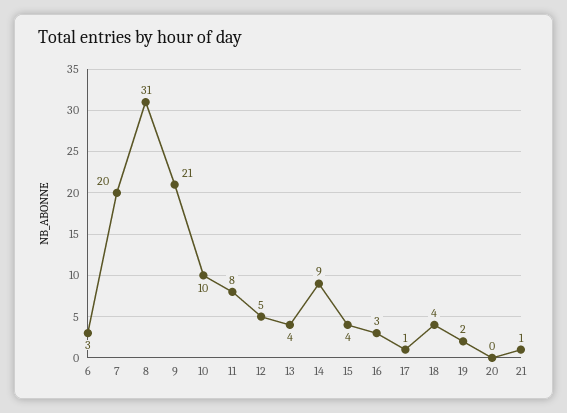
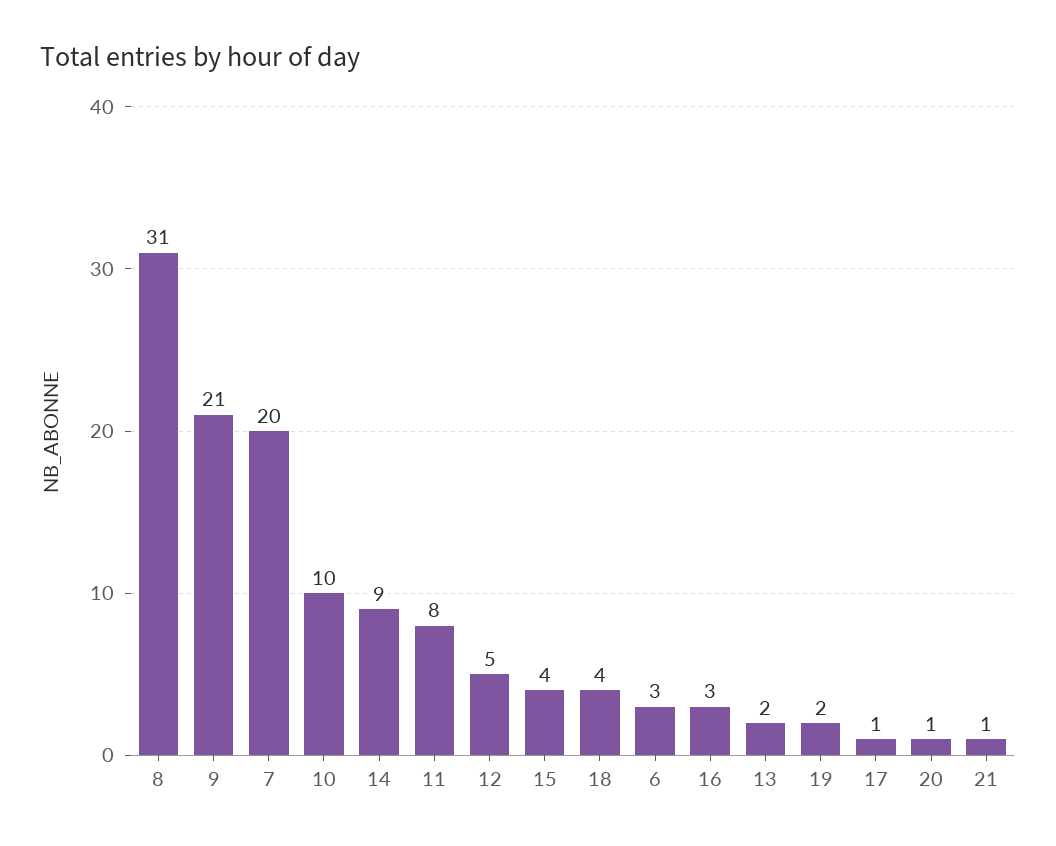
  {
    "6": 3,
    "7": 20,
    "8": 31,
    "9": 21,
    "10": 10,
    "11": 8,
    "12": 5,
-   "13": 4,
+   "13": 2,
    "14": 9,
    "15": 4,
    "16": 3,
    "17": 1,
    "18": 4,
    "19": 2,
-   "20": 0,
+   "20": 1,
    "21": 1
  }

